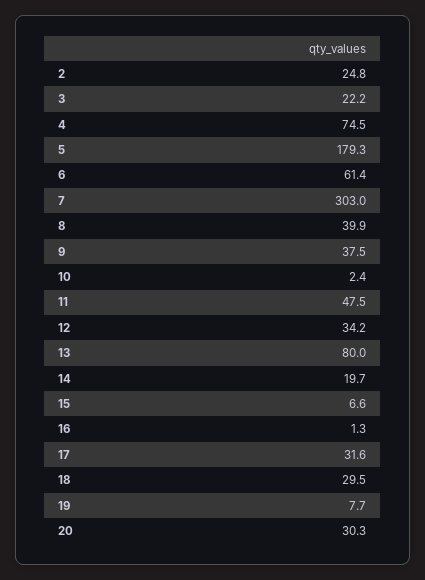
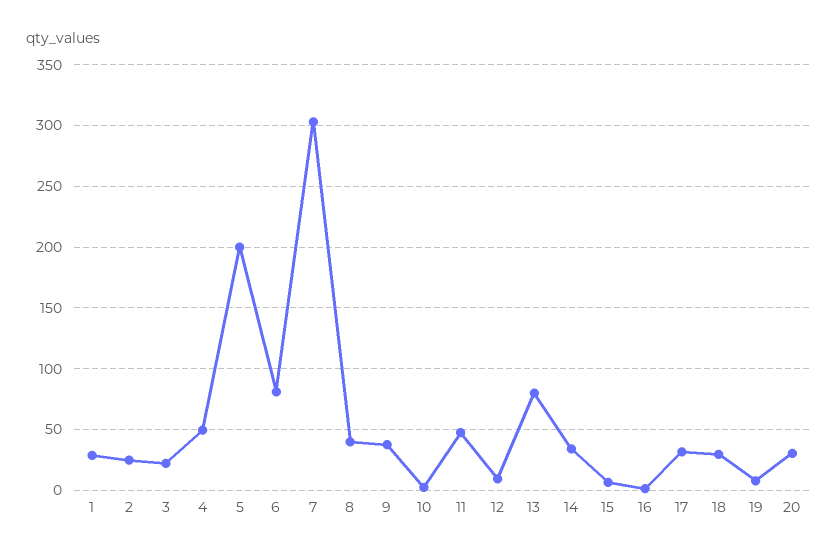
  {
    "2": 24.8,
    "3": 22.2,
-   "4": 74.5,
+   "4": 50,
-   "5": 179.3,
+   "5": 200,
-   "6": 61.4,
+   "6": 80,
    "7": 303,
    "8": 39.9,
    "9": 37.5,
    "10": 2.4,
    "11": 47.5,
-   "12": 34.2,
+   "12": 10,
    "13": 80,
-   "14": 19.7,
+   "14": 35,
    "15": 6.6,
    "16": 1.3,
    "17": 31.6,
    "18": 29.5,
    "19": 7.7,
-   "20": 30.3
+   "20": 30.3,
+   "1": 30
  }

